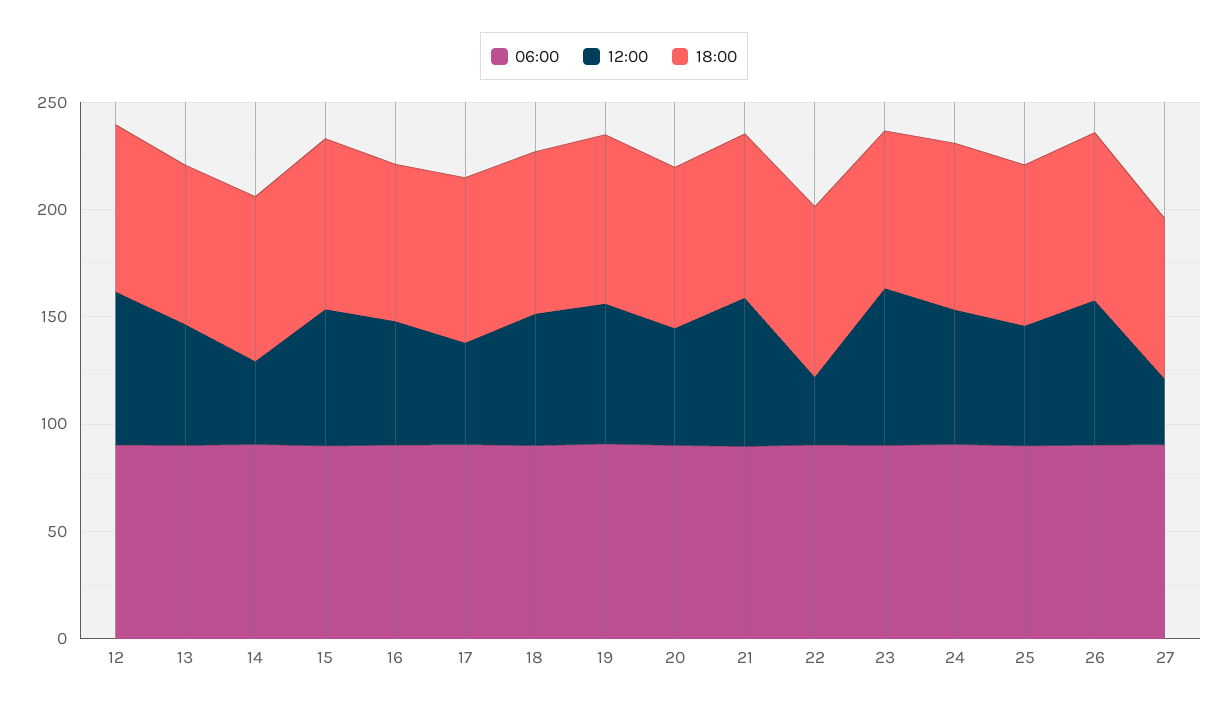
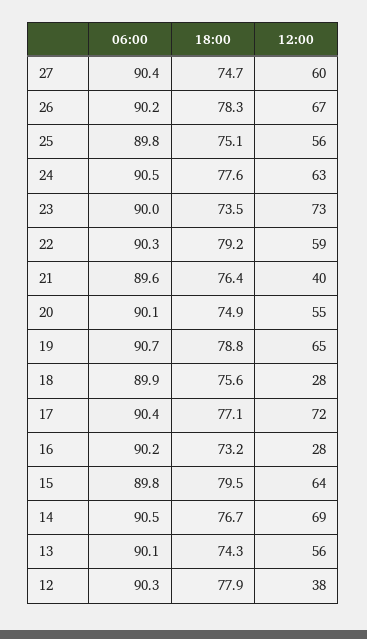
  {
    "06:00": {
      "12": 90.3,
      "13": 90.1,
      "14": 90.5,
      "15": 89.8,
      "16": 90.2,
      "17": 90.4,
      "18": 89.9,
      "19": 90.7,
      "20": 90.1,
      "21": 89.6,
      "22": 90.3,
      "23": 90,
      "24": 90.5,
      "25": 89.8,
      "26": 90.2,
      "27": 90.4
    },
    "12:00": {
-     "12": 70,
+     "12": 38,
      "13": 56,
-     "14": 40,
+     "14": 69,
      "15": 64,
-     "16": 60,
+     "16": 28,
-     "17": 50,
+     "17": 72,
-     "18": 60,
+     "18": 28,
      "19": 65,
      "20": 55,
-     "21": 70,
+     "21": 40,
-     "22": 30,
+     "22": 59,
      "23": 73,
      "24": 63,
      "25": 56,
      "26": 67,
-     "27": 30
+     "27": 60
    },
    "18:00": {
      "12": 77.9,
      "13": 74.3,
      "14": 76.7,
      "15": 79.5,
      "16": 73.2,
      "17": 77.1,
      "18": 75.6,
      "19": 78.8,
      "20": 74.9,
      "21": 76.4,
      "22": 79.2,
      "23": 73.5,
      "24": 77.6,
      "25": 75.1,
      "26": 78.3,
      "27": 74.7
    }
  }

